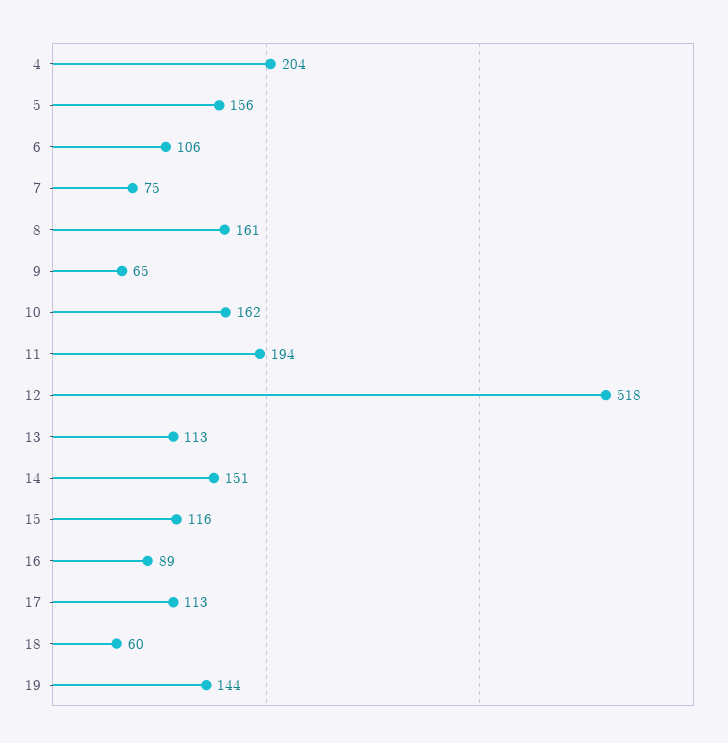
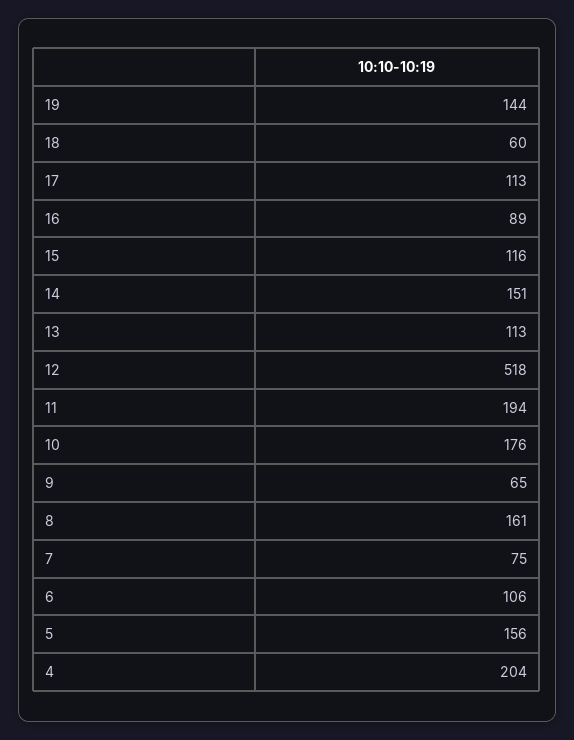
  {
    "4": 204,
    "5": 156,
    "6": 106,
    "7": 75,
    "8": 161,
    "9": 65,
-   "10": 162,
+   "10": 176,
    "11": 194,
    "12": 518,
    "13": 113,
    "14": 151,
    "15": 116,
    "16": 89,
    "17": 113,
    "18": 60,
    "19": 144
  }

